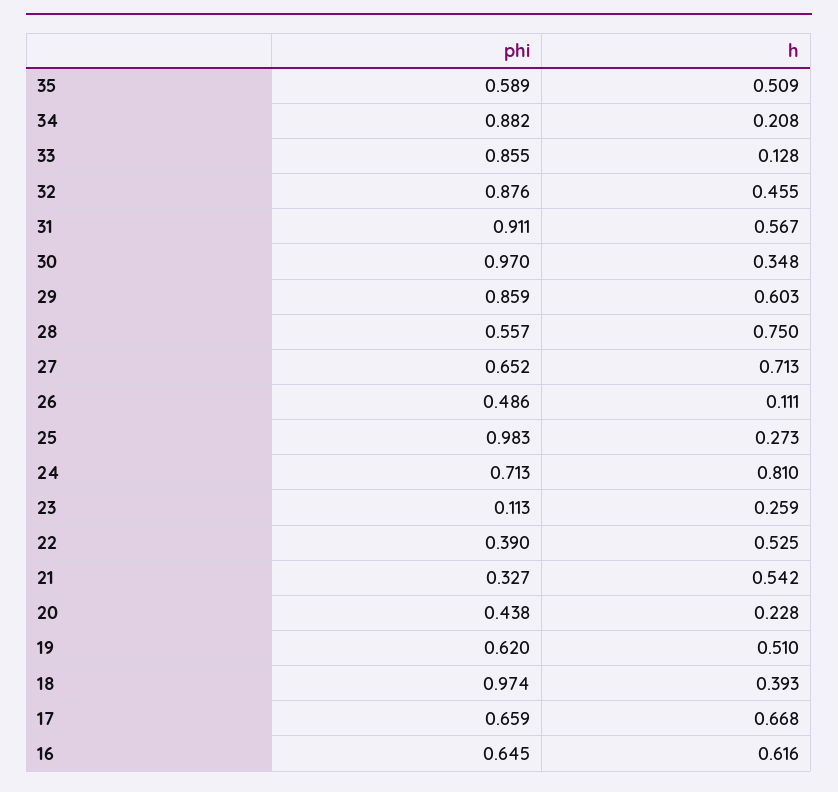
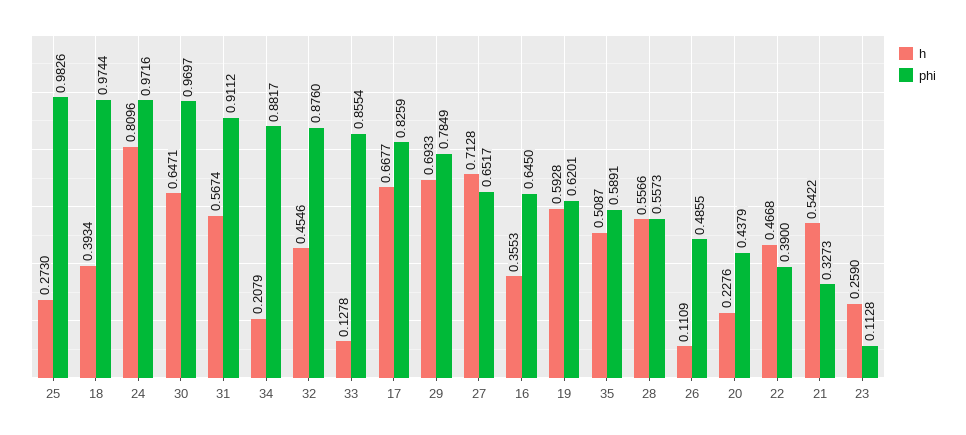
  {
    "phi": {
      "35": 0.5891,
      "34": 0.8817,
      "33": 0.8554,
      "32": 0.876,
      "31": 0.9112,
      "30": 0.9697,
-     "29": 0.859,
+     "29": 0.7849,
      "28": 0.5573,
      "27": 0.6517,
      "26": 0.4855,
      "25": 0.9826,
-     "24": 0.713,
+     "24": 0.9716,
      "23": 0.1128,
      "22": 0.39,
      "21": 0.3273,
      "20": 0.4379,
      "19": 0.6201,
      "18": 0.9744,
-     "17": 0.659,
+     "17": 0.8259,
      "16": 0.645
    },
    "h": {
      "35": 0.5087,
      "34": 0.2079,
      "33": 0.1278,
      "32": 0.4546,
      "31": 0.5674,
-     "30": 0.348,
+     "30": 0.6471,
-     "29": 0.603,
+     "29": 0.6933,
-     "28": 0.75,
+     "28": 0.5566,
      "27": 0.7128,
      "26": 0.1109,
      "25": 0.273,
      "24": 0.8096,
      "23": 0.259,
-     "22": 0.525,
+     "22": 0.4668,
      "21": 0.5422,
      "20": 0.2276,
-     "19": 0.51,
+     "19": 0.5928,
      "18": 0.3934,
      "17": 0.6677,
-     "16": 0.616
+     "16": 0.3553
    }
  }

